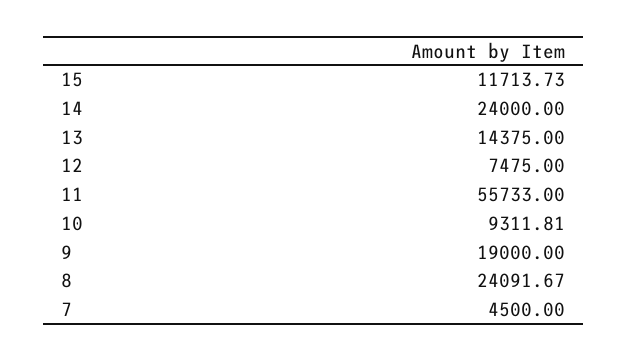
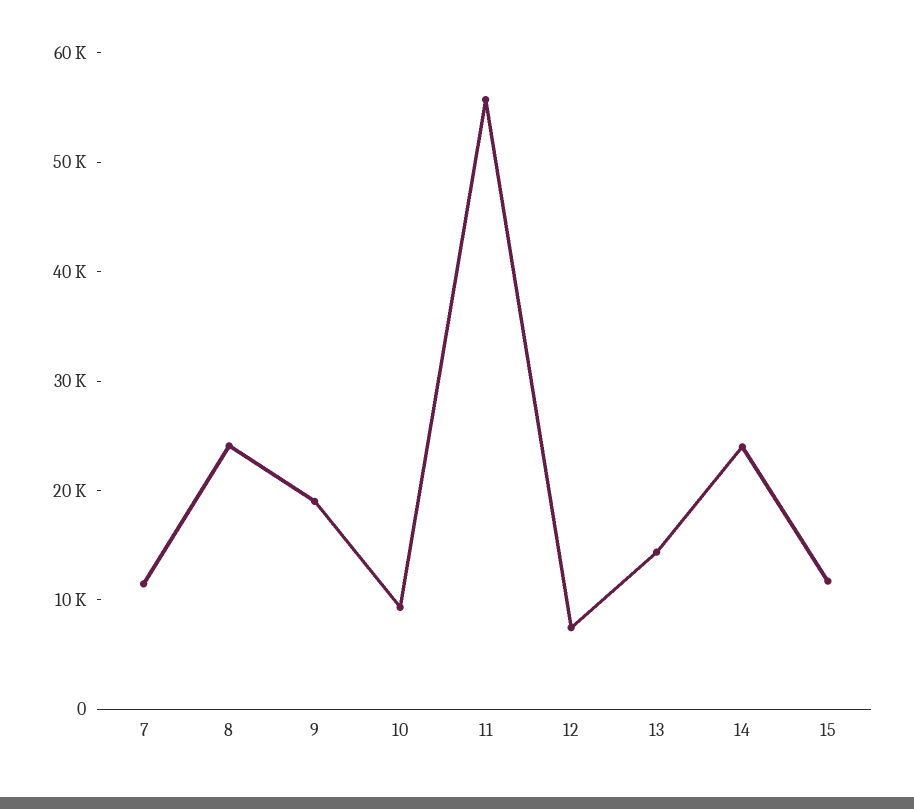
  {
    "15": 11713.73,
    "14": 24000,
    "13": 14375,
    "12": 7475,
    "11": 55733,
    "10": 9311.81,
    "9": 19000,
    "8": 24091.67,
-   "7": 4500
+   "7": 12000
  }

